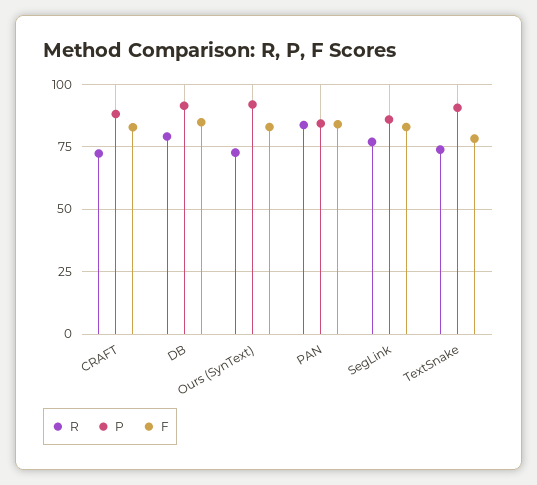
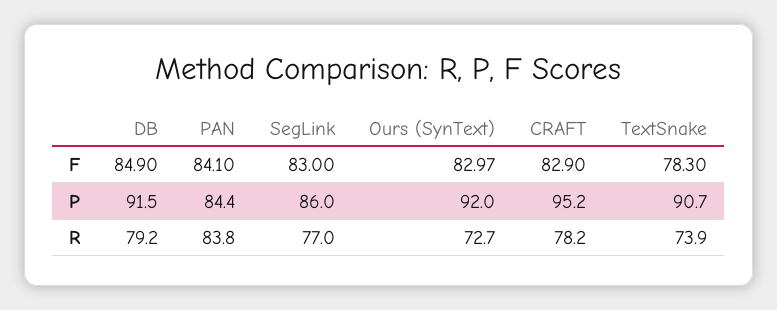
  {
    "R": {
-     "CRAFT": 72.5,
+     "CRAFT": 78.2,
      "DB": 79.2,
      "Ours (SynText)": 72.7,
      "PAN": 83.8,
      "SegLink": 77,
      "TextSnake": 73.9
    },
    "P": {
-     "CRAFT": 87.5,
+     "CRAFT": 95.2,
      "DB": 91.5,
      "Ours (SynText)": 92,
      "PAN": 84.4,
      "SegLink": 86,
      "TextSnake": 90.7
    },
    "F": {
      "CRAFT": 82.9,
      "DB": 84.9,
      "Ours (SynText)": 82.97,
      "PAN": 84.1,
      "SegLink": 83,
      "TextSnake": 78.3
    }
  }

